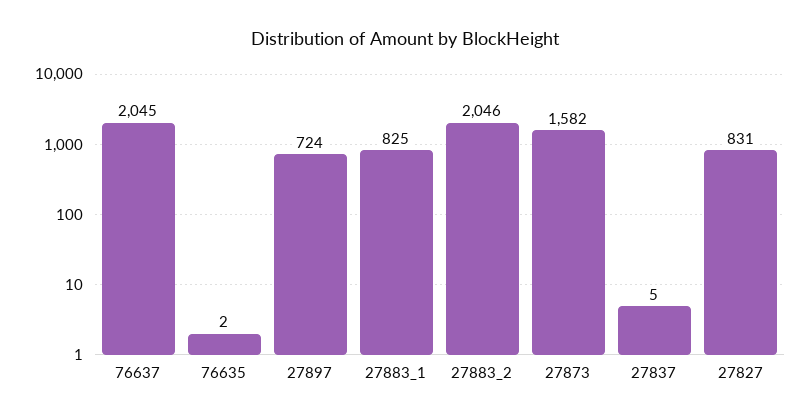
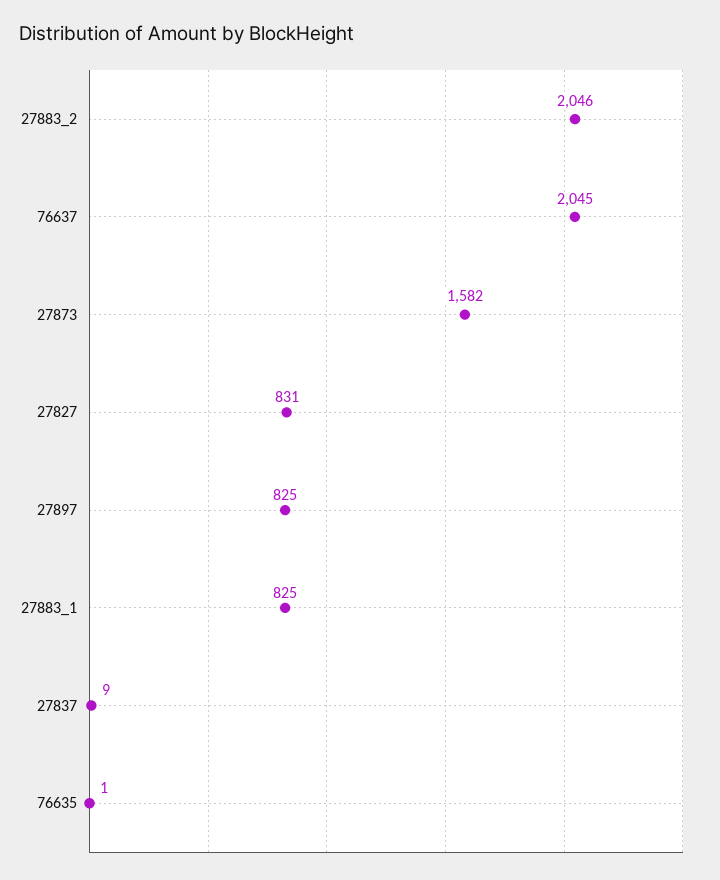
  {
    "76637": 2045,
-   "76635": 2,
+   "76635": 1,
-   "27897": 724,
+   "27897": 825,
    "27883_1": 825,
    "27883_2": 2046,
    "27873": 1582,
-   "27837": 5,
+   "27837": 9,
    "27827": 831
  }

